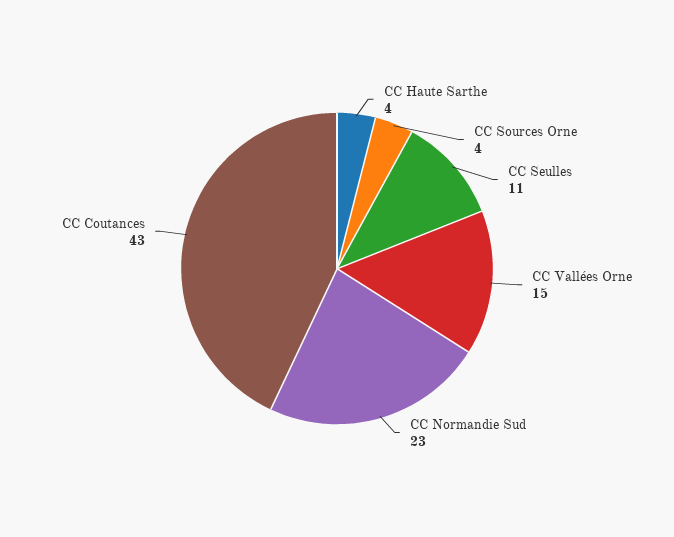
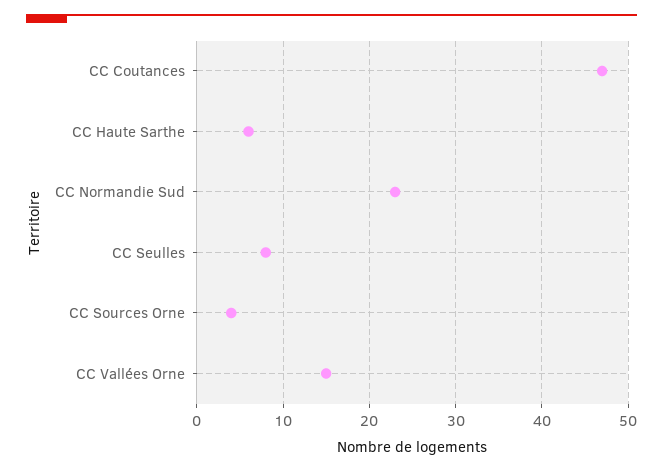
  {
-   "CC Haute Sarthe": 4,
+   "CC Haute Sarthe": 6,
    "CC Sources Orne": 4,
-   "CC Seulles": 11,
+   "CC Seulles": 8,
    "CC Vallées Orne": 15,
    "CC Normandie Sud": 23,
-   "CC Coutances": 43
+   "CC Coutances": 47
  }

